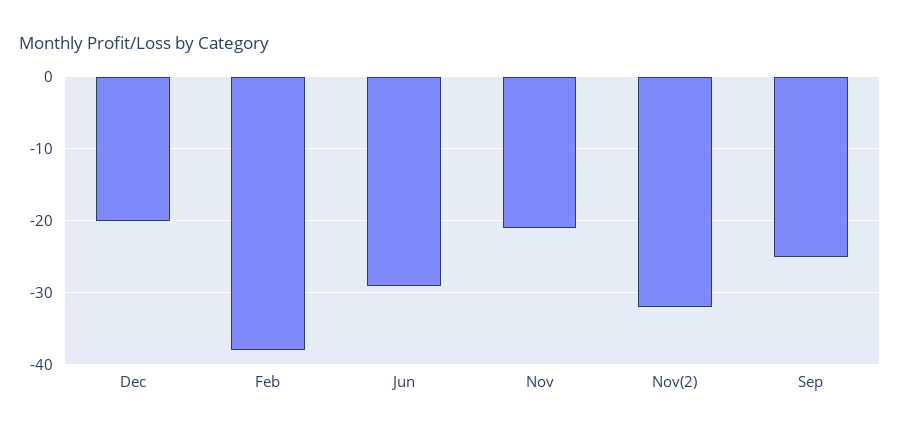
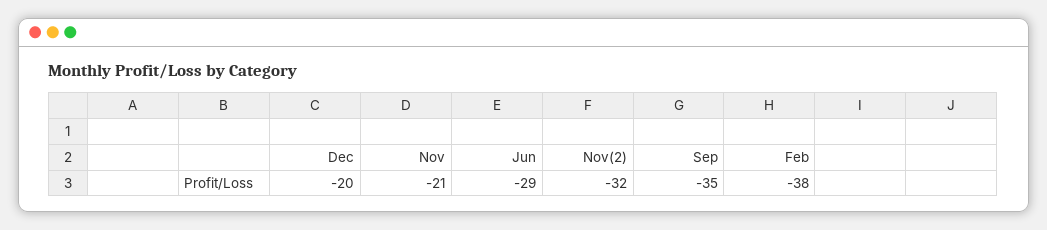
  {
    "Dec": -20,
    "Feb": -38,
    "Jun": -29,
    "Nov": -21,
    "Nov(2)": -32,
-   "Sep": -25
+   "Sep": -35
  }

